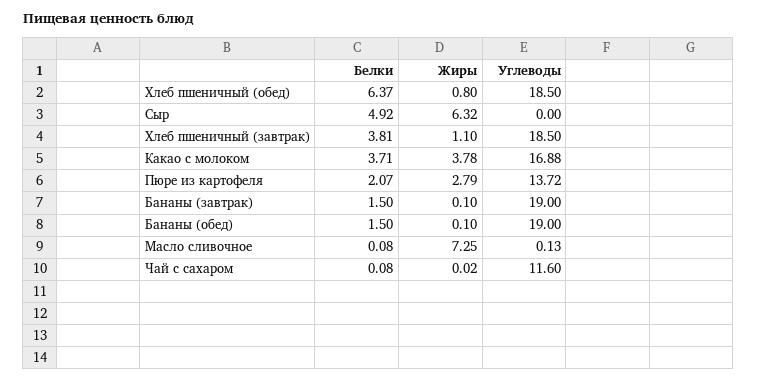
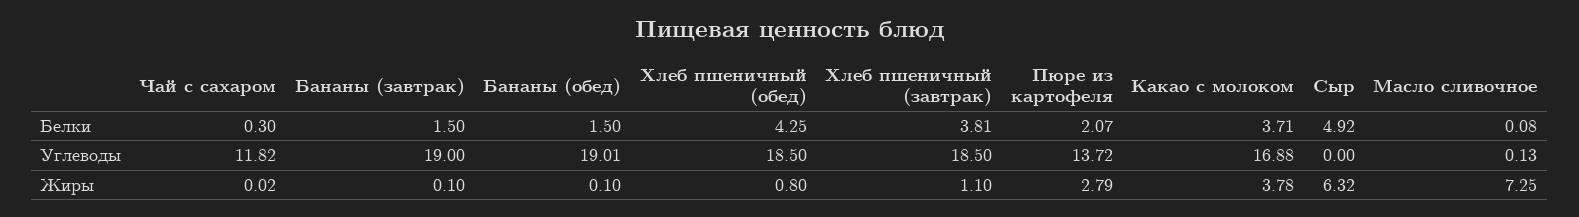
  {
    "Белки": {
-     "Хлеб пшеничный (обед)": 6.37,
+     "Хлеб пшеничный (обед)": 4.25,
      "Сыр": 4.92,
      "Хлеб пшеничный (завтрак)": 3.81,
      "Какао с молоком": 3.71,
      "Пюре из картофеля": 2.07,
      "Бананы (завтрак)": 1.5,
      "Бананы (обед)": 1.5,
      "Масло сливочное": 0.08,
-     "Чай с сахаром": 0.08
+     "Чай с сахаром": 0.3
    },
    "Жиры": {
      "Хлеб пшеничный (обед)": 0.8,
      "Сыр": 6.32,
      "Хлеб пшеничный (завтрак)": 1.1,
      "Какао с молоком": 3.78,
      "Пюре из картофеля": 2.79,
      "Бананы (завтрак)": 0.1,
      "Бананы (обед)": 0.1,
      "Масло сливочное": 7.25,
      "Чай с сахаром": 0.02
    },
    "Углеводы": {
      "Хлеб пшеничный (обед)": 18.5,
      "Сыр": 0,
      "Хлеб пшеничный (завтрак)": 18.5,
      "Какао с молоком": 16.88,
      "Пюре из картофеля": 13.72,
      "Бананы (завтрак)": 19,
-     "Бананы (обед)": 19,
+     "Бананы (обед)": 19.01,
      "Масло сливочное": 0.13,
-     "Чай с сахаром": 11.6
+     "Чай с сахаром": 11.82
    }
  }

